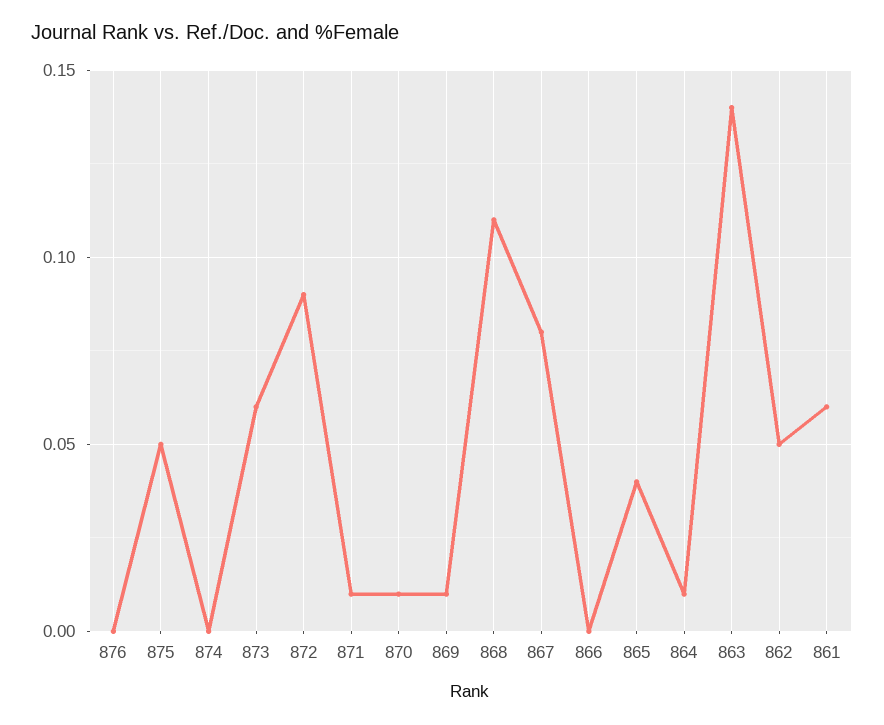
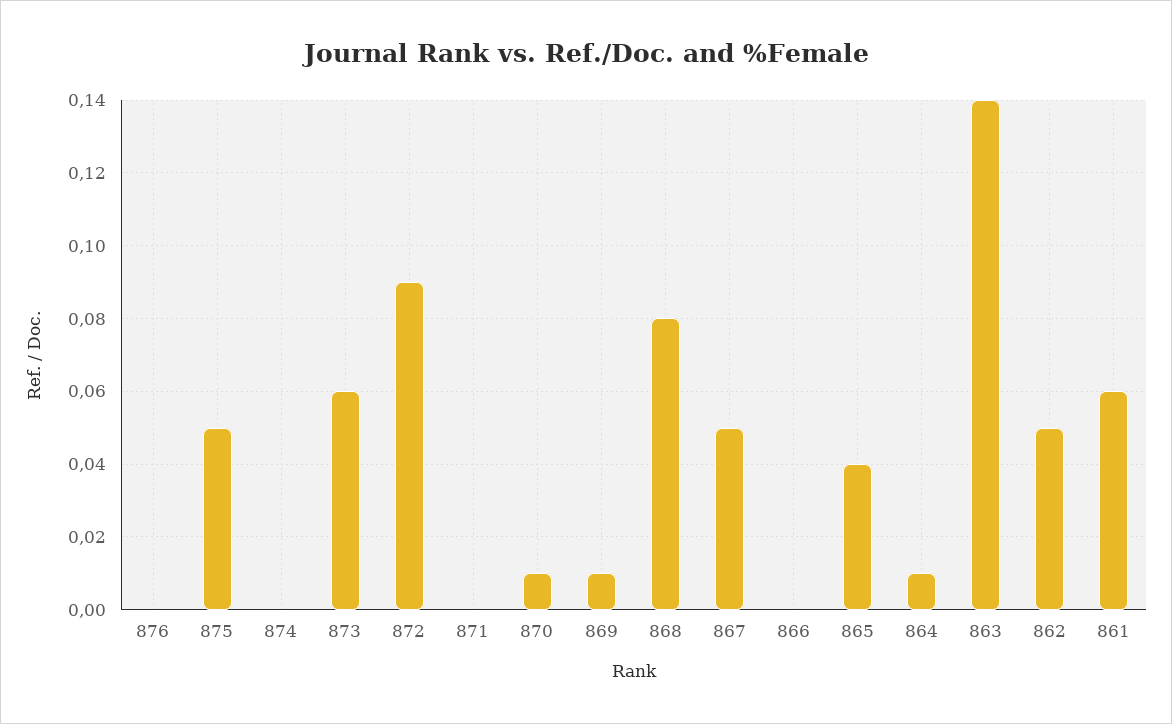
  {
    "876": 0,
    "875": 0.05,
    "874": 0,
    "873": 0.06,
    "872": 0.09,
-   "871": 0.01,
+   "871": 0,
    "870": 0.01,
    "869": 0.01,
-   "868": 0.11,
+   "868": 0.08,
-   "867": 0.08,
+   "867": 0.05,
    "866": 0,
    "865": 0.04,
    "864": 0.01,
    "863": 0.14,
    "862": 0.05,
    "861": 0.06
  }

